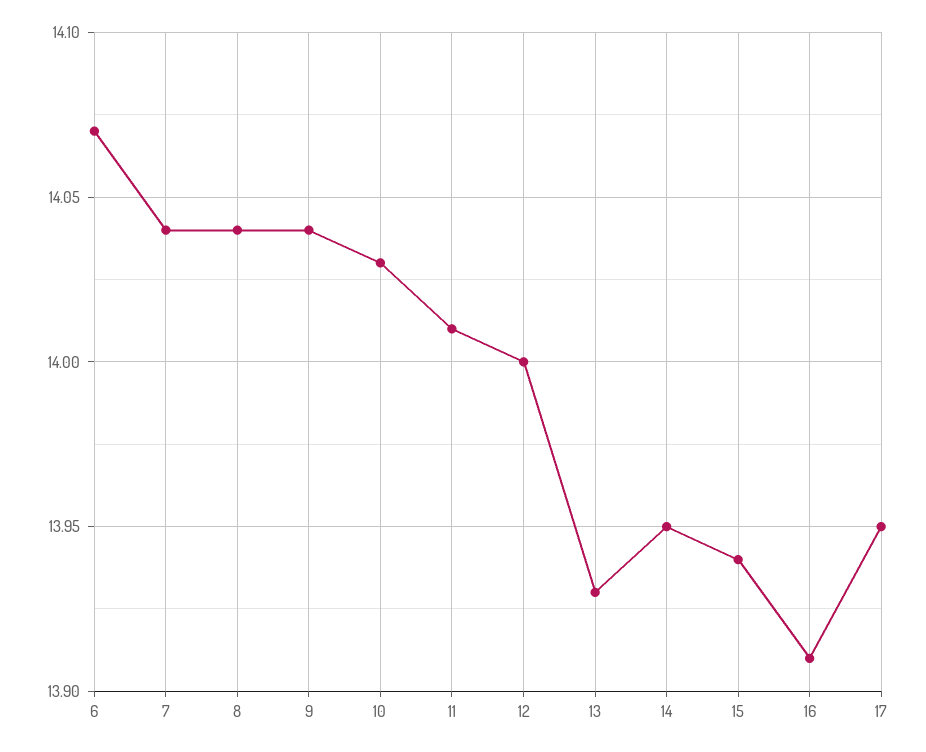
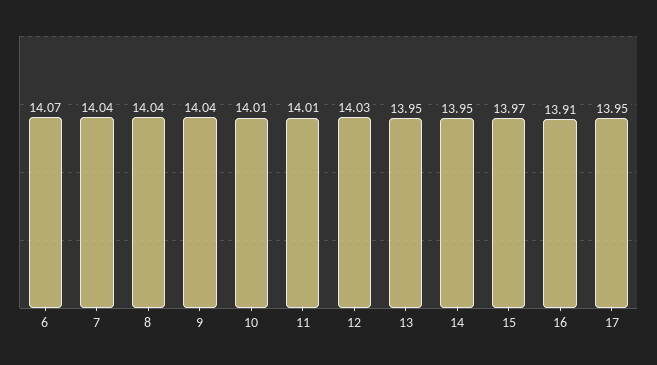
  {
    "6": 14.07,
    "7": 14.04,
    "8": 14.04,
    "9": 14.04,
-   "10": 14.03,
+   "10": 14.01,
    "11": 14.01,
-   "12": 14,
+   "12": 14.03,
-   "13": 13.93,
+   "13": 13.95,
    "14": 13.95,
-   "15": 13.94,
+   "15": 13.97,
    "16": 13.91,
    "17": 13.95
  }

